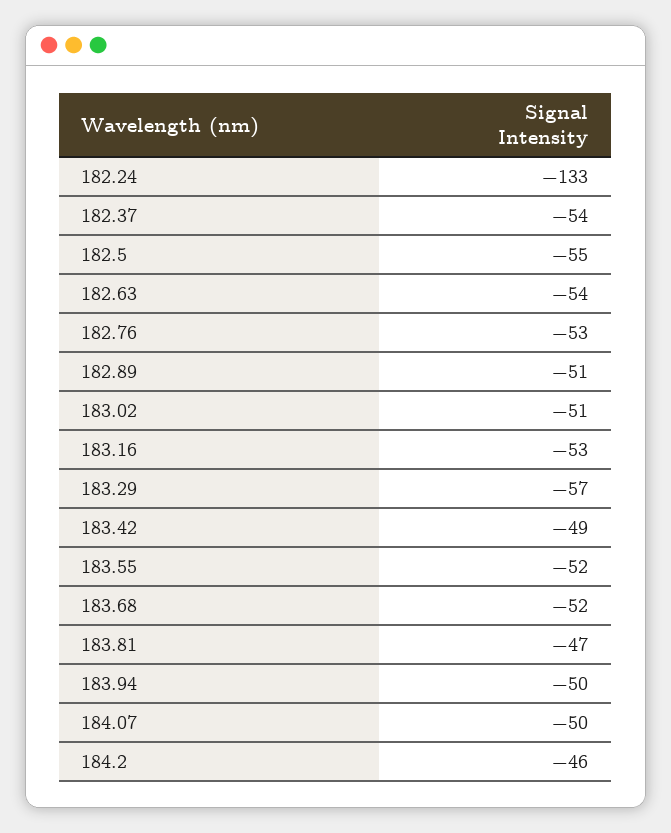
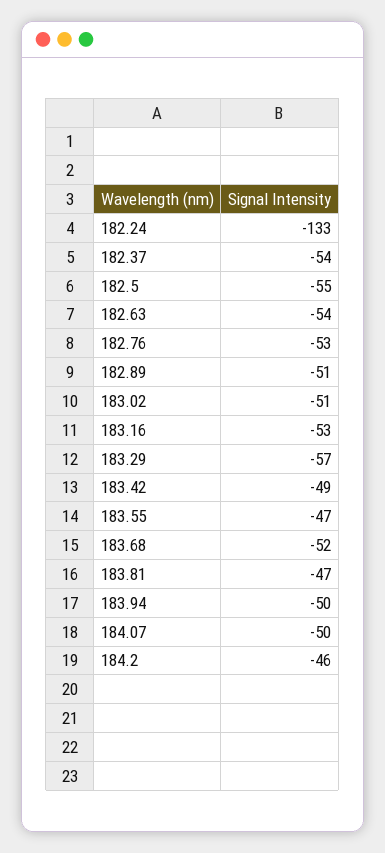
  {
    "182.24": -133,
    "182.37": -54,
    "182.5": -55,
    "182.63": -54,
    "182.76": -53,
    "182.89": -51,
    "183.02": -51,
    "183.16": -53,
    "183.29": -57,
    "183.42": -49,
-   "183.55": -52,
+   "183.55": -47,
    "183.68": -52,
    "183.81": -47,
    "183.94": -50,
    "184.07": -50,
    "184.2": -46
  }

